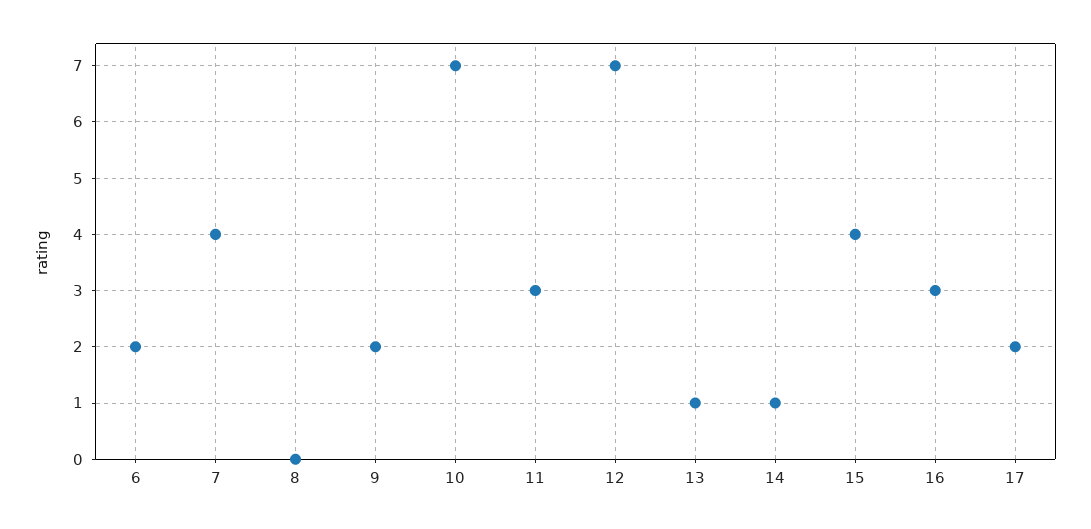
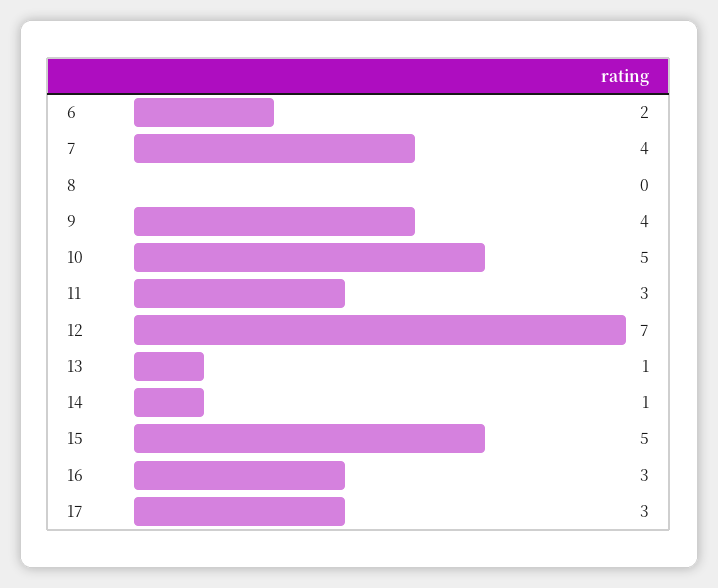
  {
    "6": 2,
    "7": 4,
    "8": 0,
-   "9": 2,
+   "9": 4,
-   "10": 7,
+   "10": 5,
    "11": 3,
    "12": 7,
    "13": 1,
    "14": 1,
-   "15": 4,
+   "15": 5,
    "16": 3,
-   "17": 2
+   "17": 3
  }

